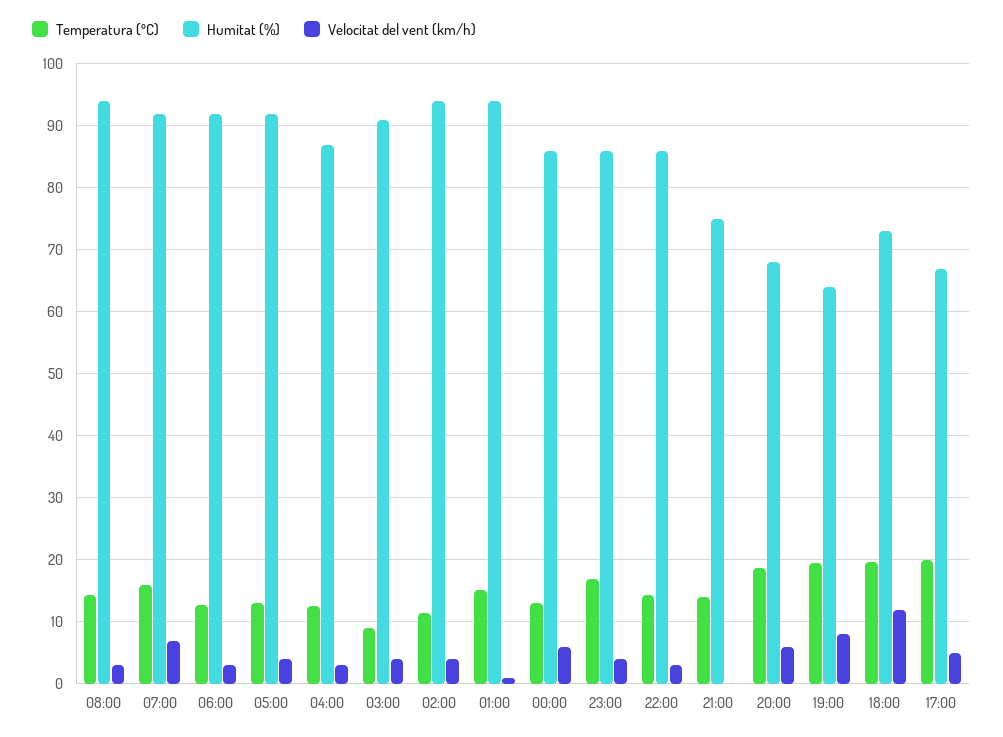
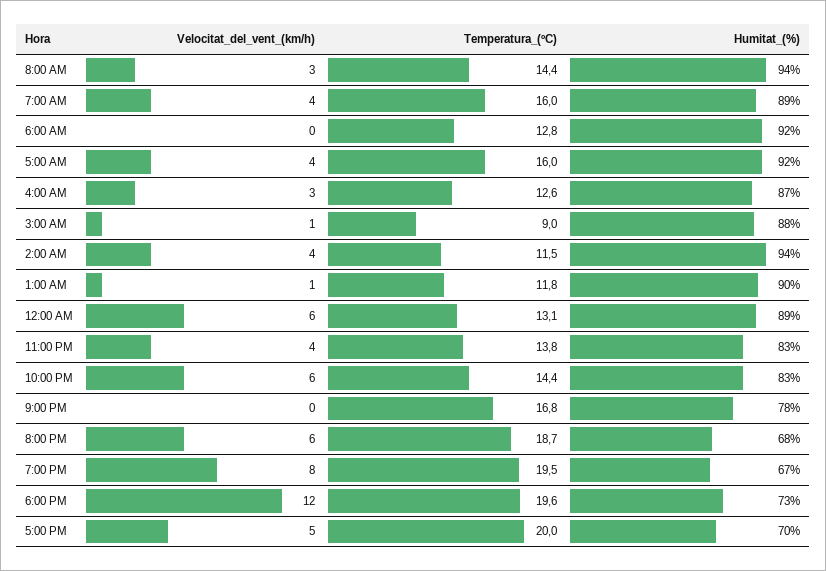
  {
    "Temperatura (ºC)": {
      "08:00": 14.4,
      "07:00": 16,
      "06:00": 12.8,
-     "05:00": 13,
+     "05:00": 16,
      "04:00": 12.6,
      "03:00": 9,
      "02:00": 11.5,
-     "01:00": 15,
+     "01:00": 11.8,
      "00:00": 13.1,
-     "23:00": 17,
+     "23:00": 13.8,
      "22:00": 14.4,
-     "21:00": 14,
+     "21:00": 16.8,
      "20:00": 18.7,
      "19:00": 19.5,
      "18:00": 19.6,
      "17:00": 20
    },
    "Humitat (%)": {
      "08:00": 94,
-     "07:00": 92,
+     "07:00": 89,
      "06:00": 92,
      "05:00": 92,
      "04:00": 87,
-     "03:00": 91,
+     "03:00": 88,
      "02:00": 94,
-     "01:00": 94,
+     "01:00": 90,
-     "00:00": 86,
+     "00:00": 89,
-     "23:00": 86,
+     "23:00": 83,
-     "22:00": 86,
+     "22:00": 83,
-     "21:00": 75,
+     "21:00": 78,
      "20:00": 68,
-     "19:00": 64,
+     "19:00": 67,
      "18:00": 73,
-     "17:00": 67
+     "17:00": 70
    },
    "Velocitat del vent (km/h)": {
      "08:00": 3,
-     "07:00": 7,
+     "07:00": 4,
-     "06:00": 3,
+     "06:00": 0,
      "05:00": 4,
      "04:00": 3,
-     "03:00": 4,
+     "03:00": 1,
      "02:00": 4,
      "01:00": 1,
      "00:00": 6,
      "23:00": 4,
-     "22:00": 3,
+     "22:00": 6,
      "21:00": 0,
      "20:00": 6,
      "19:00": 8,
      "18:00": 12,
      "17:00": 5
    }
  }

